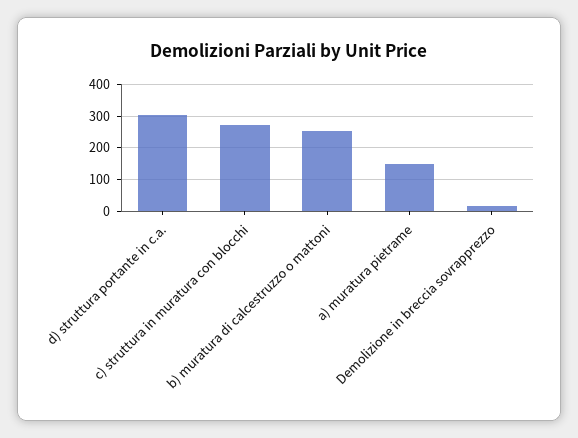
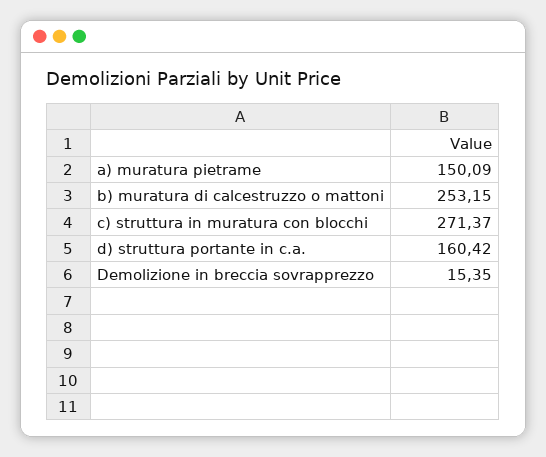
  {
-   "d) struttura portante in c.a.": 300,
+   "d) struttura portante in c.a.": 160.42,
    "c) struttura in muratura con blocchi": 271.37,
    "b) muratura di calcestruzzo o mattoni": 253.15,
    "a) muratura pietrame": 150.09,
    "Demolizione in breccia sovrapprezzo": 15.35
  }

